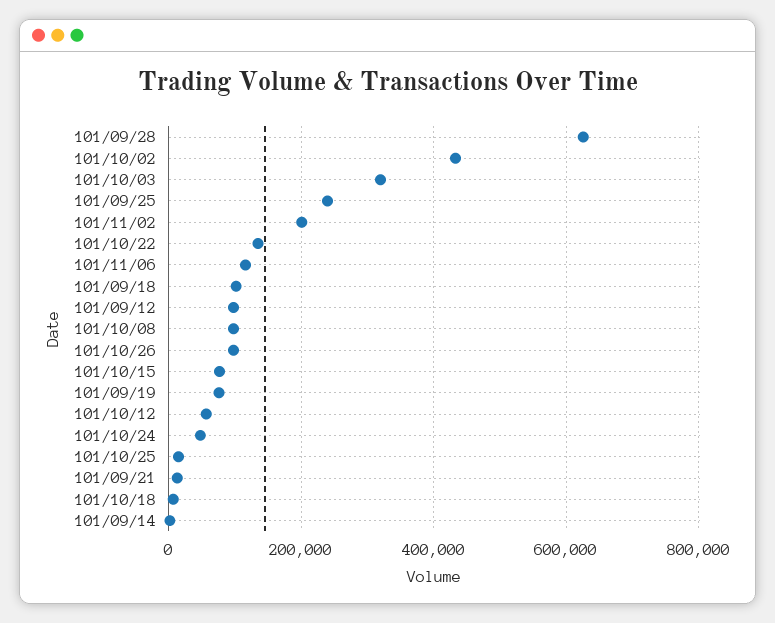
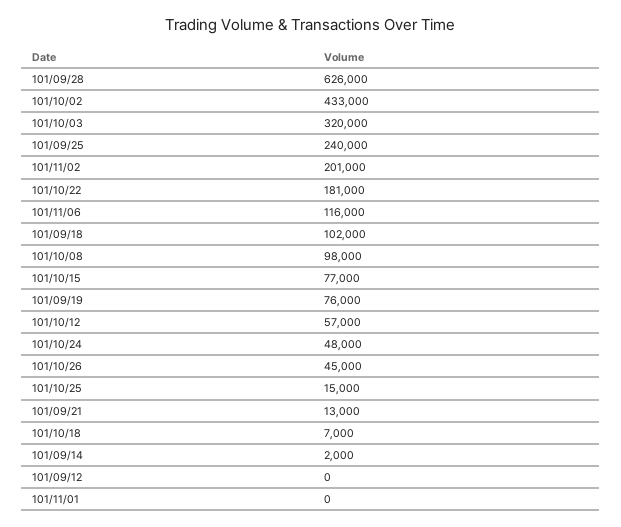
  {
    "101/09/28": 626000,
    "101/10/02": 433000,
    "101/10/03": 320000,
    "101/09/25": 240000,
    "101/11/02": 201000,
-   "101/10/22": 140000,
+   "101/10/22": 181000,
    "101/11/06": 116000,
    "101/09/18": 102000,
-   "101/09/12": 100000,
+   "101/09/12": 0,
    "101/10/08": 98000,
-   "101/10/26": 100000,
+   "101/10/26": 45000,
    "101/10/15": 77000,
    "101/09/19": 76000,
    "101/10/12": 57000,
    "101/10/24": 48000,
    "101/10/25": 15000,
    "101/09/21": 13000,
    "101/10/18": 7000,
-   "101/09/14": 2000
+   "101/09/14": 2000,
+   "101/11/01": 0
  }

